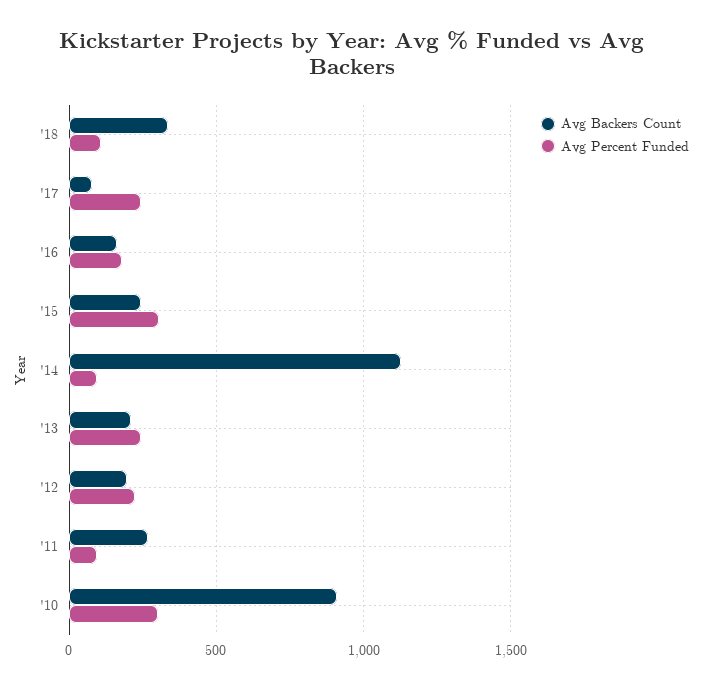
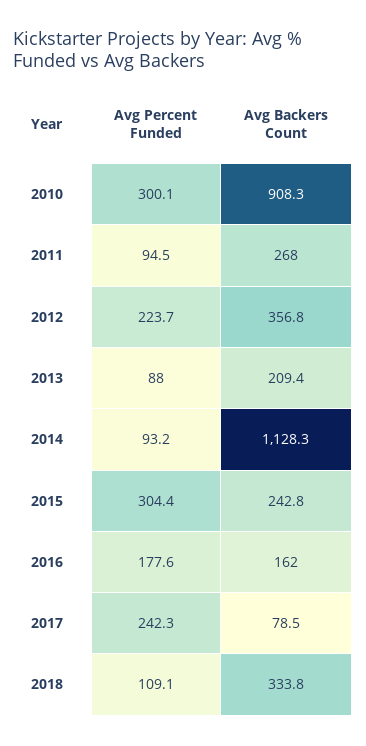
  {
    "Avg Backers Count": {
      "'18": 333.8,
      "'17": 78.5,
      "'16": 162,
      "'15": 242.8,
      "'14": 1128.3,
      "'13": 209.4,
-     "'12": 200,
+     "'12": 356.8,
      "'11": 268,
      "'10": 908.3
    },
    "Avg Percent Funded": {
      "'18": 109.1,
      "'17": 242.3,
      "'16": 177.6,
      "'15": 304.4,
      "'14": 93.2,
-     "'13": 250,
+     "'13": 88,
      "'12": 223.7,
      "'11": 94.5,
      "'10": 300.1
    }
  }

